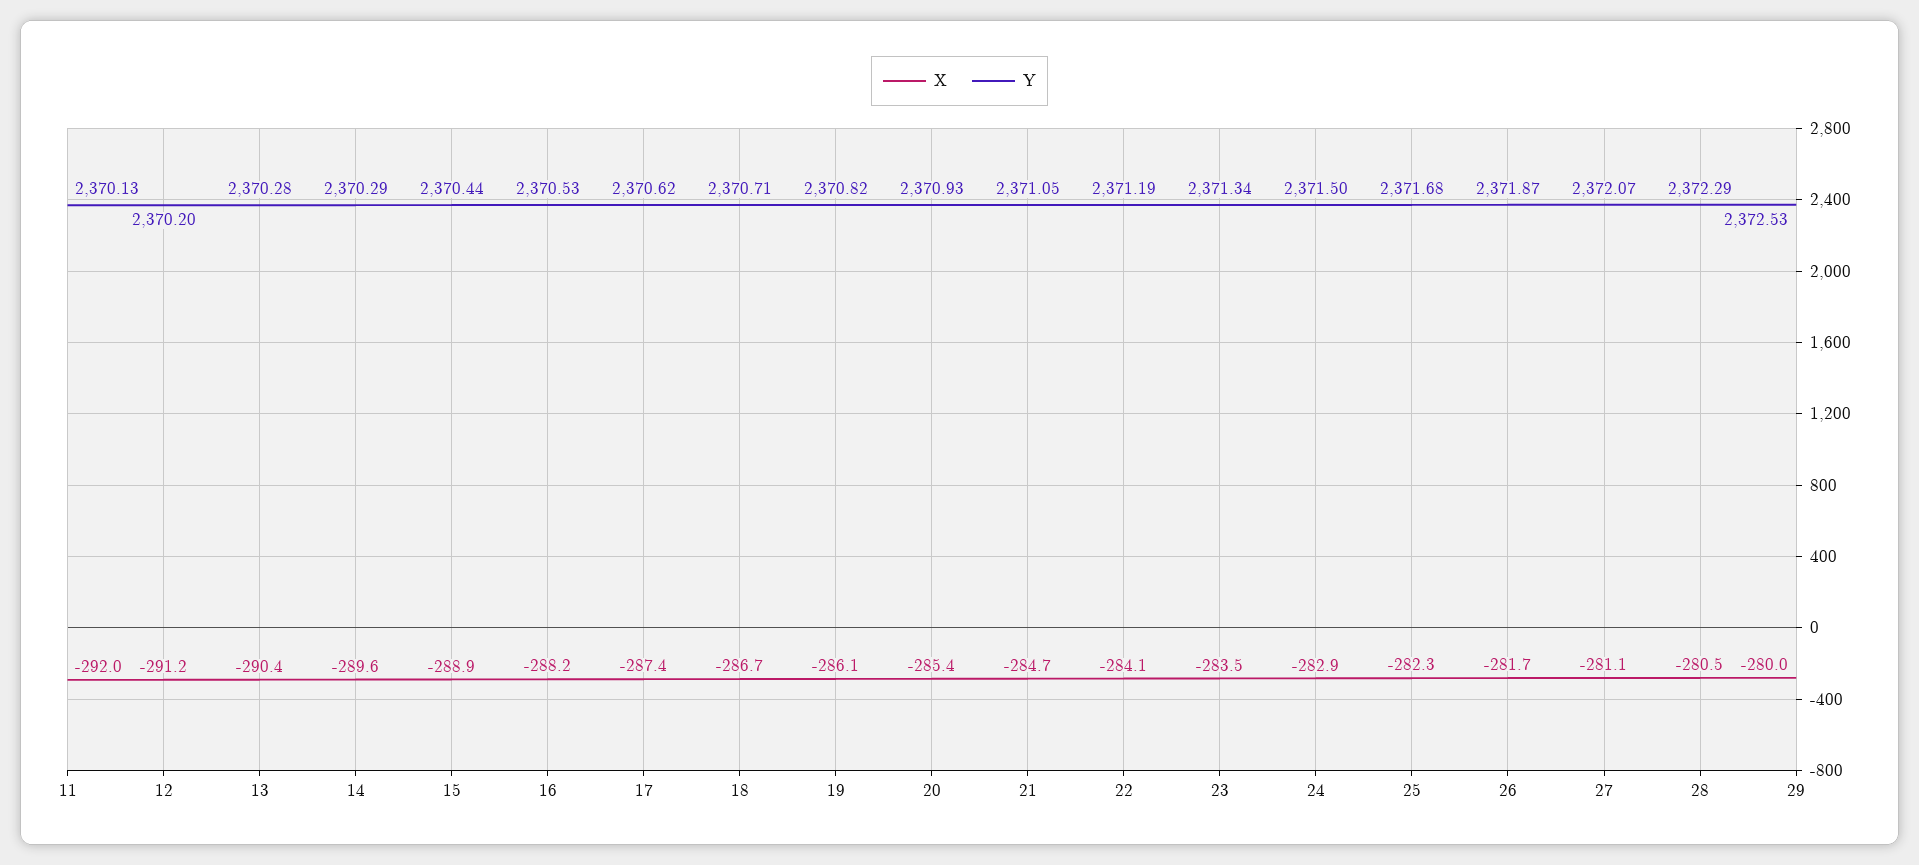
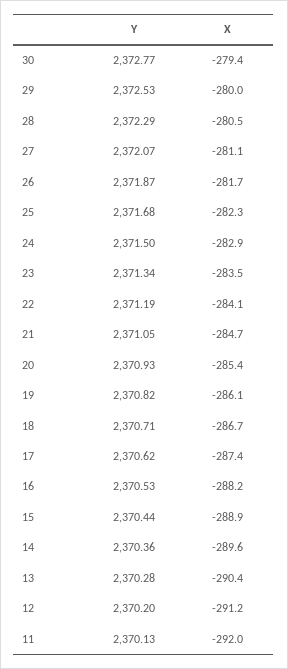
  {
    "X": {
      "11": -292,
      "12": -291.2,
      "13": -290.4,
      "14": -289.6,
      "15": -288.9,
      "16": -288.2,
      "17": -287.4,
      "18": -286.7,
      "19": -286.1,
      "20": -285.4,
      "21": -284.7,
      "22": -284.1,
      "23": -283.5,
      "24": -282.9,
      "25": -282.3,
      "26": -281.7,
      "27": -281.1,
      "28": -280.5,
-     "29": -280
+     "29": -280,
+     "30": -279.4
    },
    "Y": {
      "11": 2370.13,
      "12": 2370.2,
      "13": 2370.28,
-     "14": 2370.29,
+     "14": 2370.36,
      "15": 2370.44,
      "16": 2370.53,
      "17": 2370.62,
      "18": 2370.71,
      "19": 2370.82,
      "20": 2370.93,
      "21": 2371.05,
      "22": 2371.19,
      "23": 2371.34,
      "24": 2371.5,
      "25": 2371.68,
      "26": 2371.87,
      "27": 2372.07,
      "28": 2372.29,
-     "29": 2372.53
+     "29": 2372.53,
+     "30": 2372.77
    }
  }

